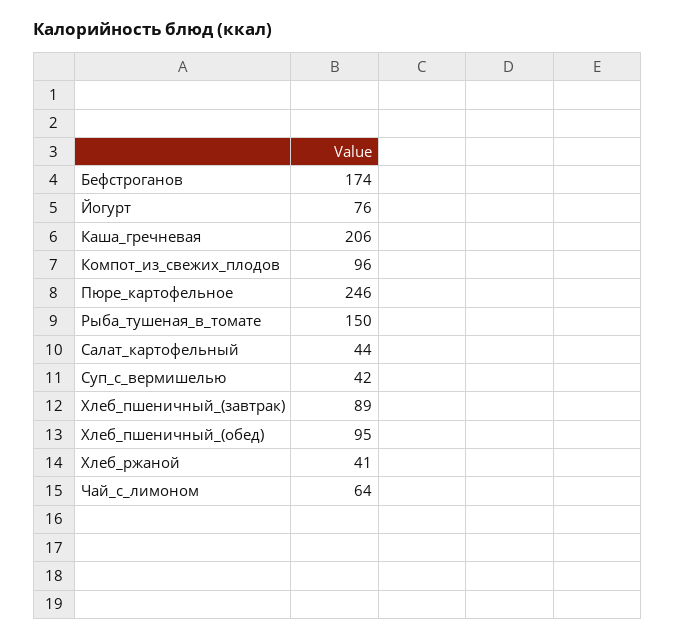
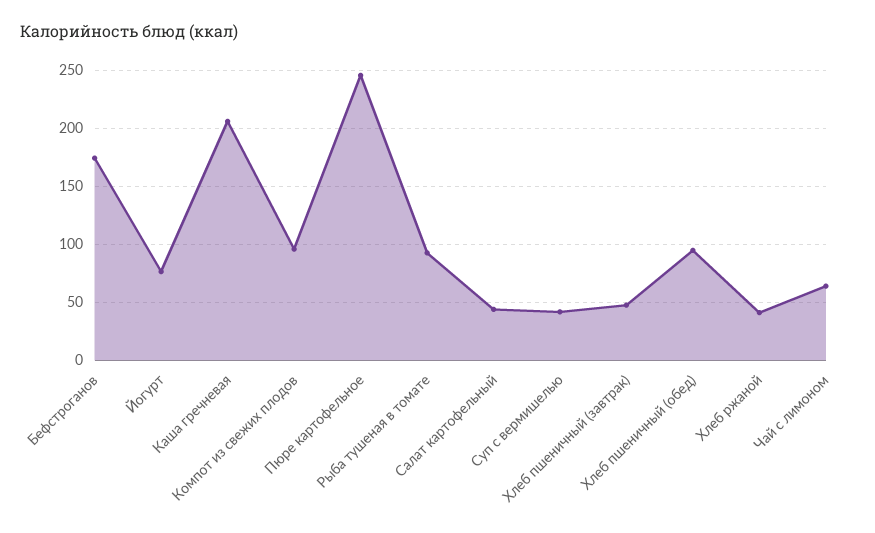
  {
    "Бефстроганов": 174,
    "Йогурт": 76,
    "Каша_гречневая": 206,
    "Компот_из_свежих_плодов": 96,
    "Пюре_картофельное": 246,
-   "Рыба_тушеная_в_томате": 150,
+   "Рыба_тушеная_в_томате": 90,
    "Салат_картофельный": 44,
    "Суп_с_вермишелью": 42,
-   "Хлеб_пшеничный_(завтрак)": 89,
+   "Хлеб_пшеничный_(завтрак)": 50,
    "Хлеб_пшеничный_(обед)": 95,
    "Хлеб_ржаной": 41,
    "Чай_с_лимоном": 64
  }

